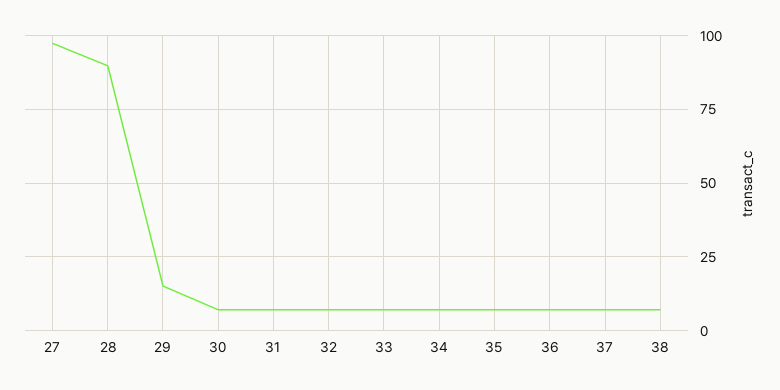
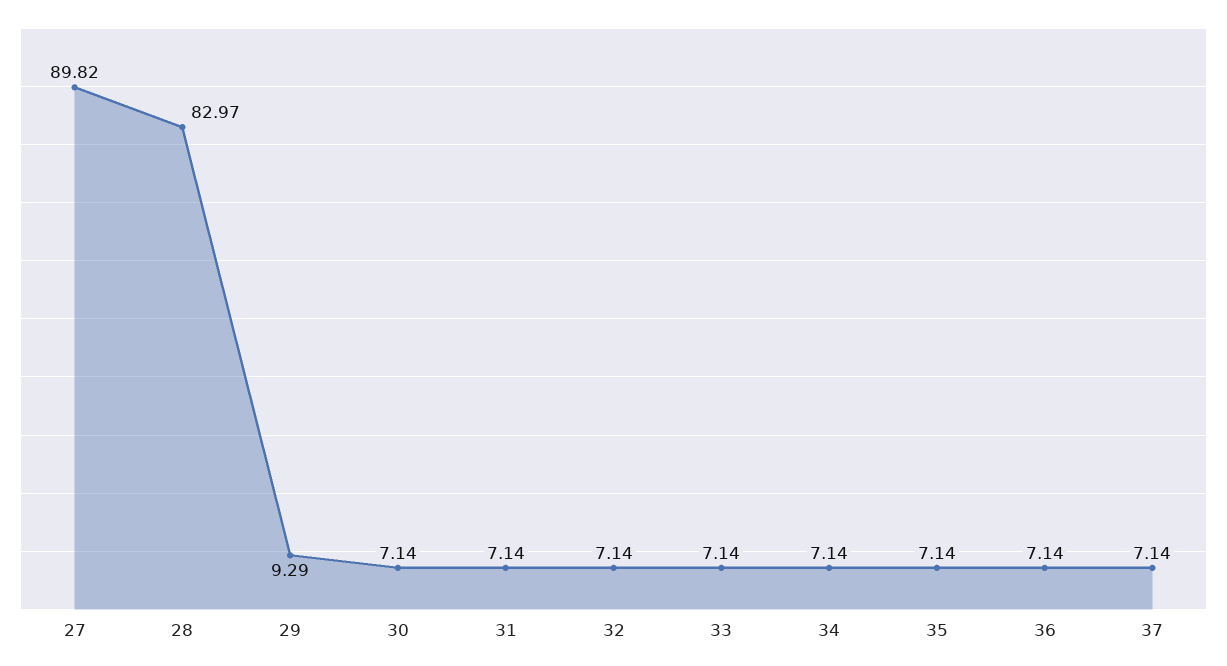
  {
-   "27": 97.5,
+   "27": 89.82,
-   "28": 90,
+   "28": 82.97,
-   "29": 15,
+   "29": 9.29,
    "30": 7.14,
    "31": 7.14,
    "32": 7.14,
    "33": 7.14,
    "34": 7.14,
    "35": 7.14,
    "36": 7.14,
-   "37": 7.14,
+   "37": 7.14
-   "38": 7.5
  }

